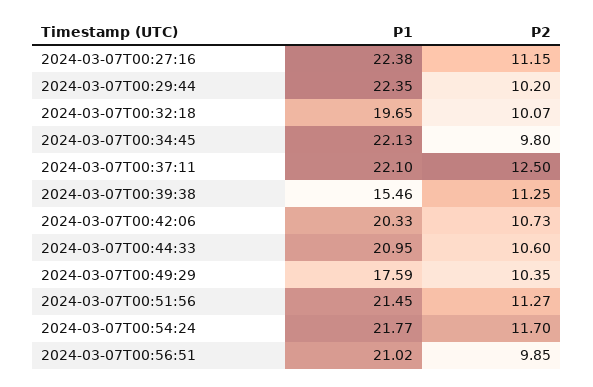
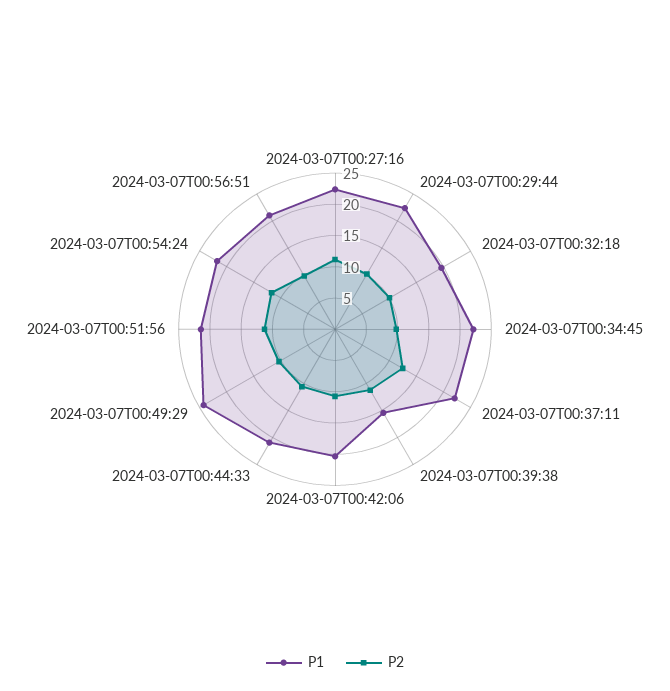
  {
    "P1": {
      "2024-03-07T00:27:16": 22.38,
      "2024-03-07T00:29:44": 22.35,
      "2024-03-07T00:32:18": 19.65,
      "2024-03-07T00:34:45": 22.13,
      "2024-03-07T00:37:11": 22.1,
      "2024-03-07T00:39:38": 15.46,
      "2024-03-07T00:42:06": 20.33,
      "2024-03-07T00:44:33": 20.95,
-     "2024-03-07T00:49:29": 17.59,
+     "2024-03-07T00:49:29": 25,
      "2024-03-07T00:51:56": 21.45,
      "2024-03-07T00:54:24": 21.77,
      "2024-03-07T00:56:51": 21.02
    },
    "P2": {
      "2024-03-07T00:27:16": 11.15,
      "2024-03-07T00:29:44": 10.2,
      "2024-03-07T00:32:18": 10.07,
      "2024-03-07T00:34:45": 9.8,
      "2024-03-07T00:37:11": 12.5,
      "2024-03-07T00:39:38": 11.25,
      "2024-03-07T00:42:06": 10.73,
      "2024-03-07T00:44:33": 10.6,
      "2024-03-07T00:49:29": 10.35,
      "2024-03-07T00:51:56": 11.27,
      "2024-03-07T00:54:24": 11.7,
      "2024-03-07T00:56:51": 9.85
    }
  }

